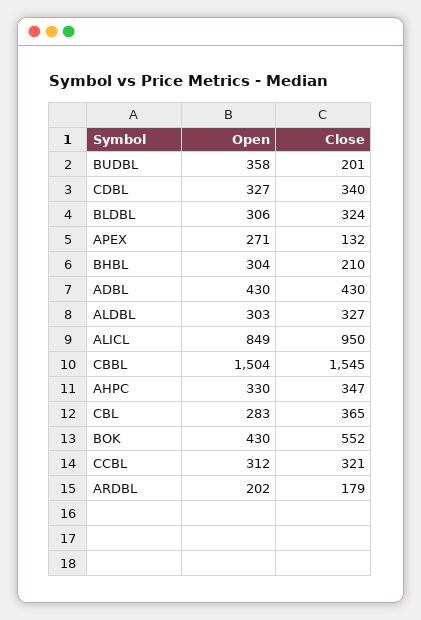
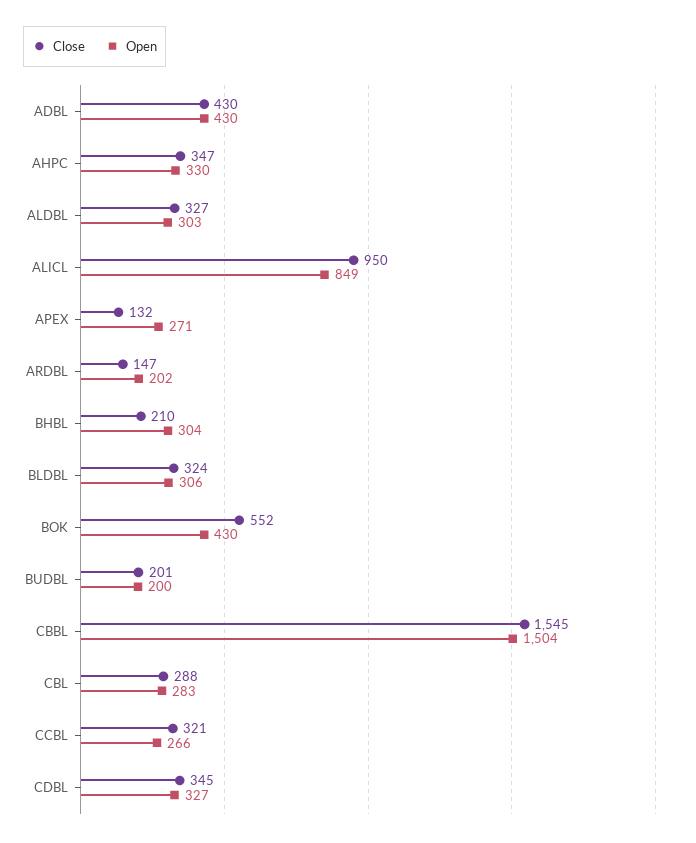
  {
    "Open": {
-     "BUDBL": 358,
+     "BUDBL": 200,
      "CDBL": 327,
      "BLDBL": 306,
      "APEX": 271,
      "BHBL": 304,
      "ADBL": 430,
      "ALDBL": 303,
      "ALICL": 849,
      "CBBL": 1504,
      "AHPC": 330,
      "CBL": 283,
      "BOK": 430,
-     "CCBL": 312,
+     "CCBL": 266,
      "ARDBL": 202
    },
    "Close": {
      "BUDBL": 201,
-     "CDBL": 340,
+     "CDBL": 345,
      "BLDBL": 324,
      "APEX": 132,
      "BHBL": 210,
      "ADBL": 430,
      "ALDBL": 327,
      "ALICL": 950,
      "CBBL": 1545,
      "AHPC": 347,
-     "CBL": 365,
+     "CBL": 288,
      "BOK": 552,
      "CCBL": 321,
-     "ARDBL": 179
+     "ARDBL": 147
    }
  }

